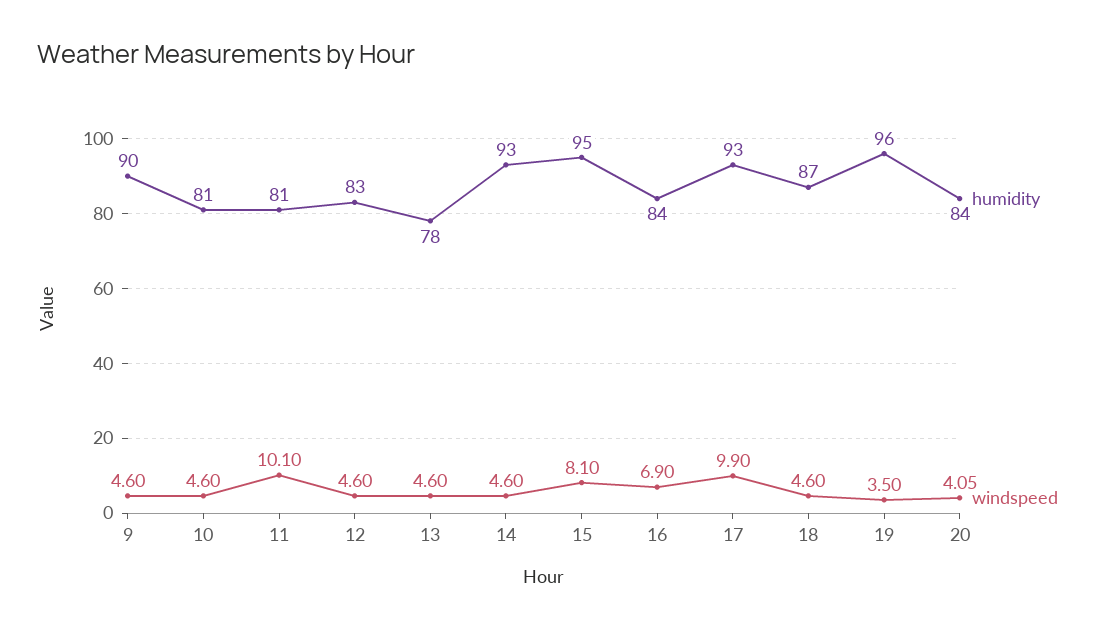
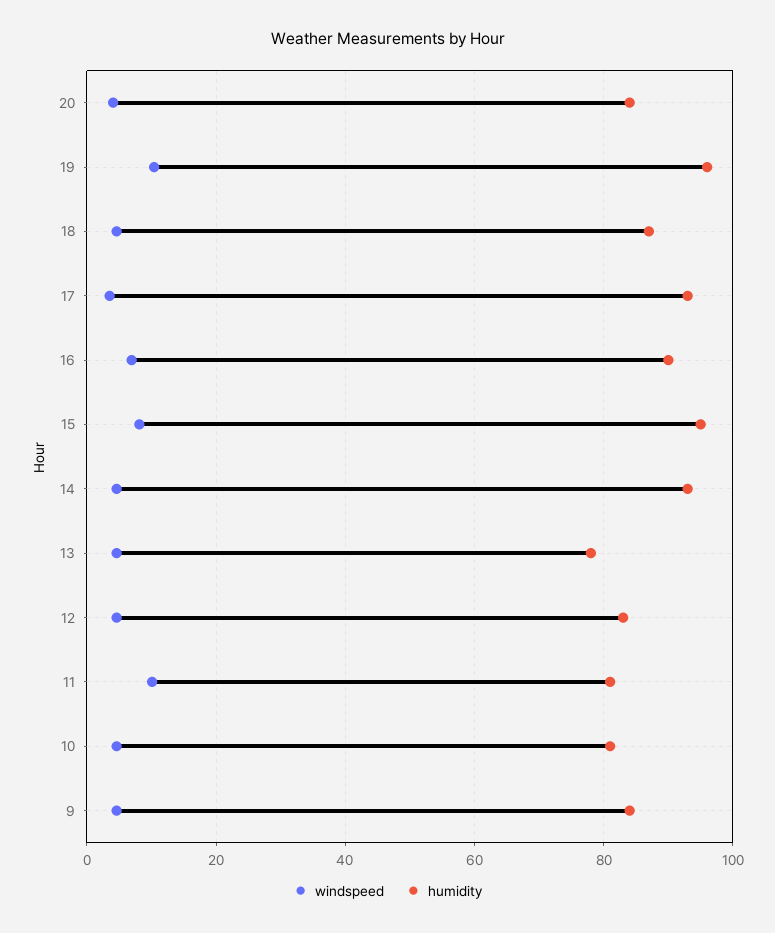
  {
    "humidity": {
-     "9": 90,
+     "9": 84,
      "10": 81,
      "11": 81,
      "12": 83,
      "13": 78,
      "14": 93,
      "15": 95,
-     "16": 84,
+     "16": 90,
      "17": 93,
      "18": 87,
      "19": 96,
      "20": 84
    },
    "windspeed": {
      "9": 4.6,
      "10": 4.6,
      "11": 10.1,
      "12": 4.6,
      "13": 4.6,
      "14": 4.6,
      "15": 8.1,
      "16": 6.9,
-     "17": 9.9,
+     "17": 4,
      "18": 4.6,
-     "19": 3.5,
+     "19": 10,
      "20": 4.05
    }
  }

